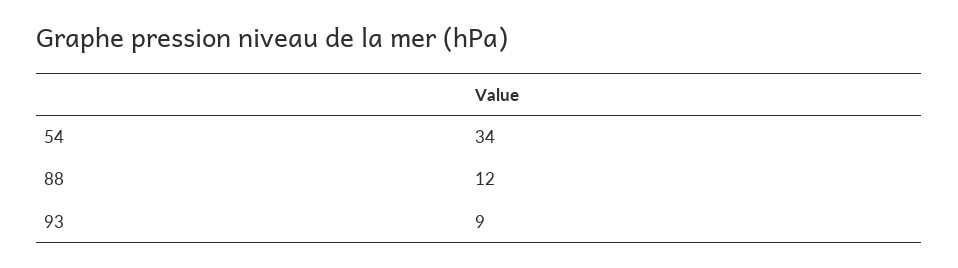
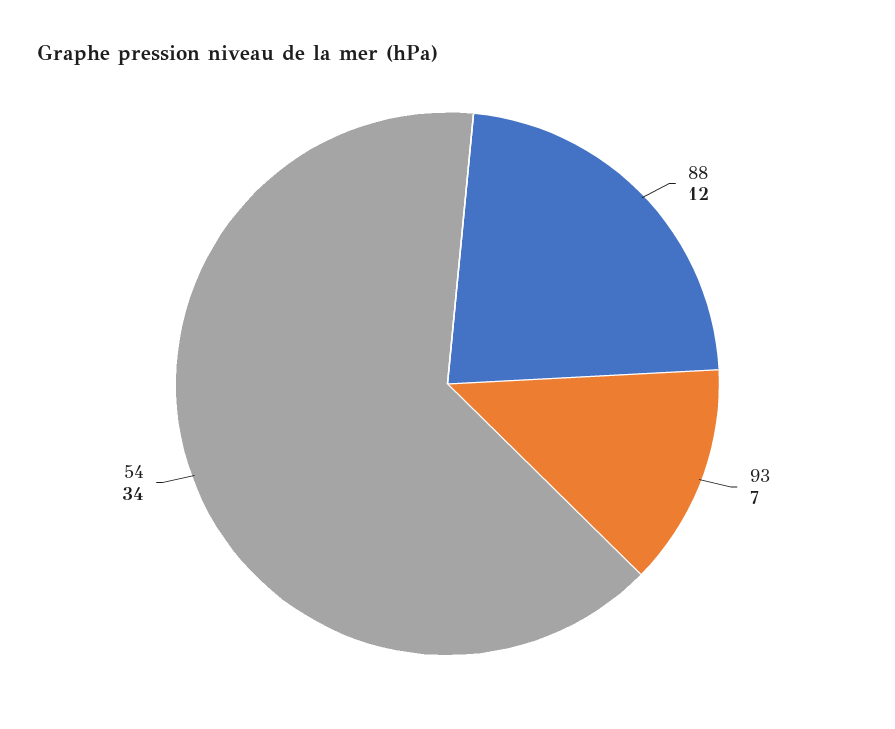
  {
    "54": 34,
    "88": 12,
-   "93": 9
+   "93": 7
  }

